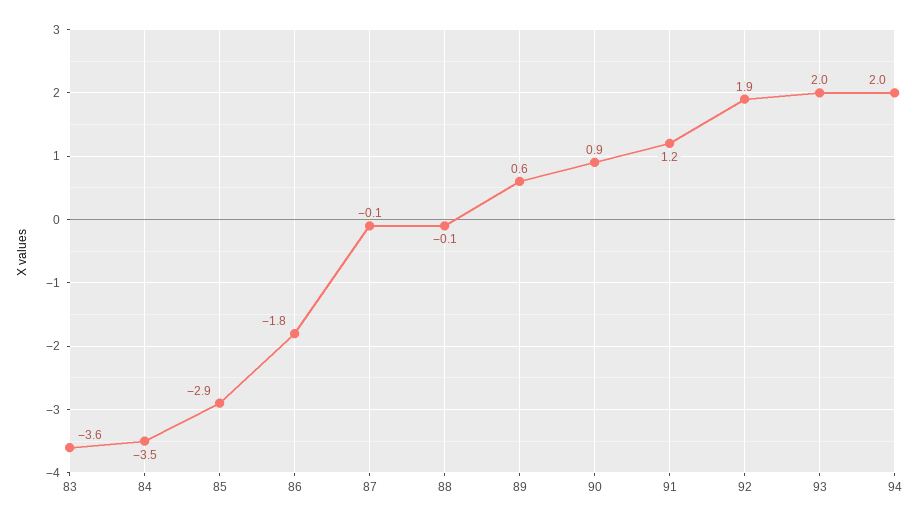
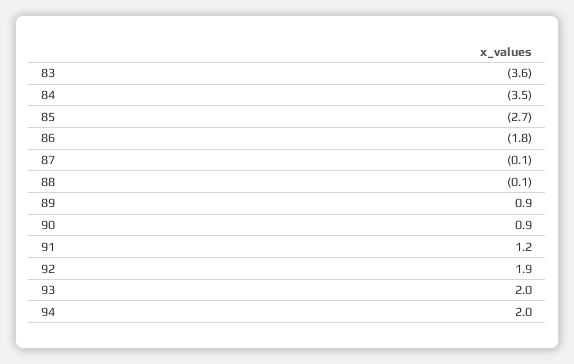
  {
    "83": -3.6,
    "84": -3.5,
-   "85": -2.9,
+   "85": -2.7,
    "86": -1.8,
    "87": -0.1,
    "88": -0.1,
-   "89": 0.6,
+   "89": 0.9,
    "90": 0.9,
    "91": 1.2,
    "92": 1.9,
    "93": 2,
    "94": 2
  }

